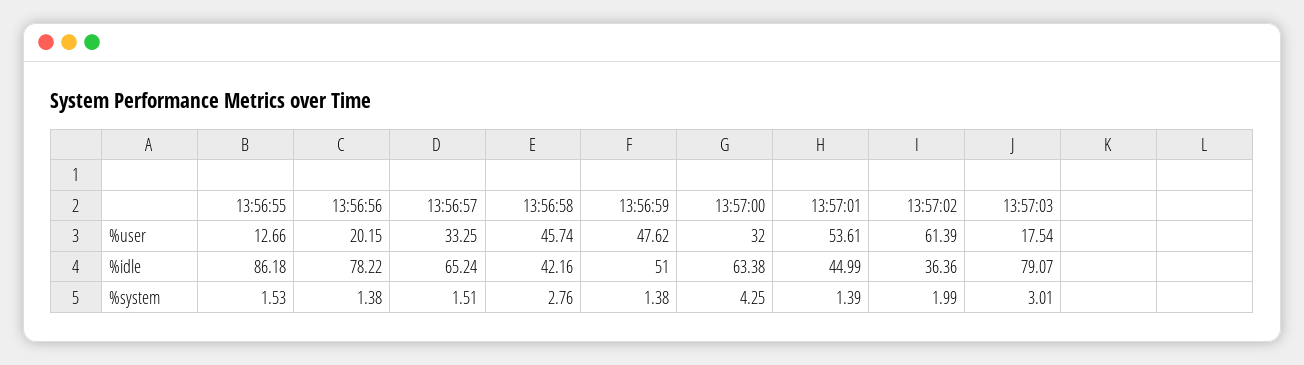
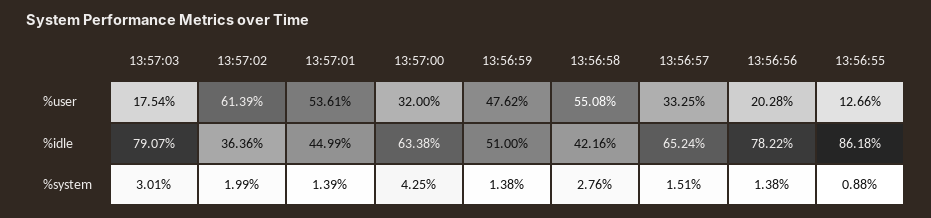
  {
    "13:56:55": {
      "%user": 12.66,
      "%idle": 86.18,
-     "%system": 1.53
+     "%system": 0.88
    },
    "13:56:56": {
-     "%user": 20.15,
+     "%user": 20.28,
      "%idle": 78.22,
      "%system": 1.38
    },
    "13:56:57": {
      "%user": 33.25,
      "%idle": 65.24,
      "%system": 1.51
    },
    "13:56:58": {
-     "%user": 45.74,
+     "%user": 55.08,
      "%idle": 42.16,
      "%system": 2.76
    },
    "13:56:59": {
      "%user": 47.62,
      "%idle": 51,
      "%system": 1.38
    },
    "13:57:00": {
      "%user": 32,
      "%idle": 63.38,
      "%system": 4.25
    },
    "13:57:01": {
      "%user": 53.61,
      "%idle": 44.99,
      "%system": 1.39
    },
    "13:57:02": {
      "%user": 61.39,
      "%idle": 36.36,
      "%system": 1.99
    },
    "13:57:03": {
      "%user": 17.54,
      "%idle": 79.07,
      "%system": 3.01
    }
  }

